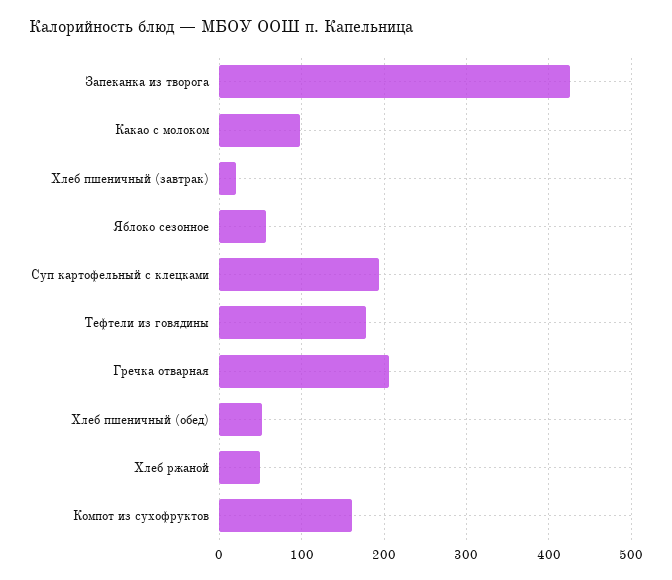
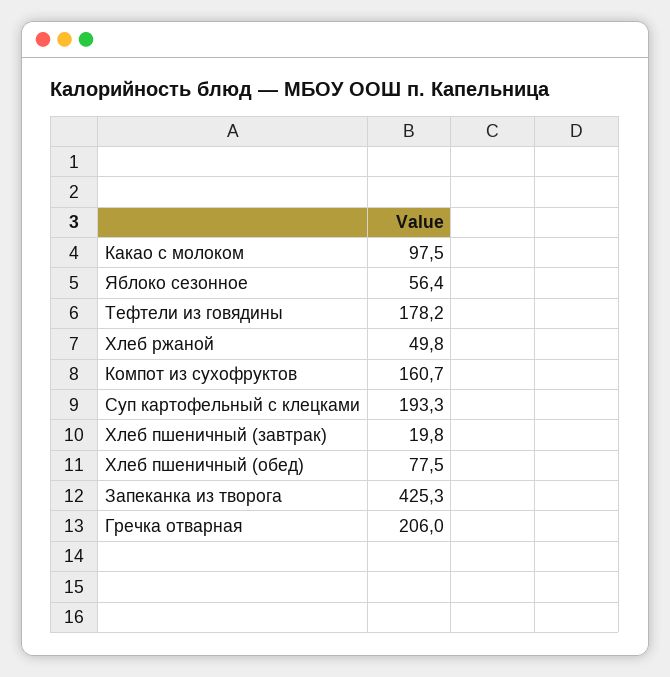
  {
    "Запеканка из творога": 425.3,
    "Какао с молоком": 97.5,
    "Хлеб пшеничный (завтрак)": 19.8,
    "Яблоко сезонное": 56.4,
    "Суп картофельный с клецками": 193.3,
    "Тефтели из говядины": 178.2,
    "Гречка отварная": 206,
-   "Хлеб пшеничный (обед)": 50,
+   "Хлеб пшеничный (обед)": 77.5,
    "Хлеб ржаной": 49.8,
    "Компот из сухофруктов": 160.7
  }

